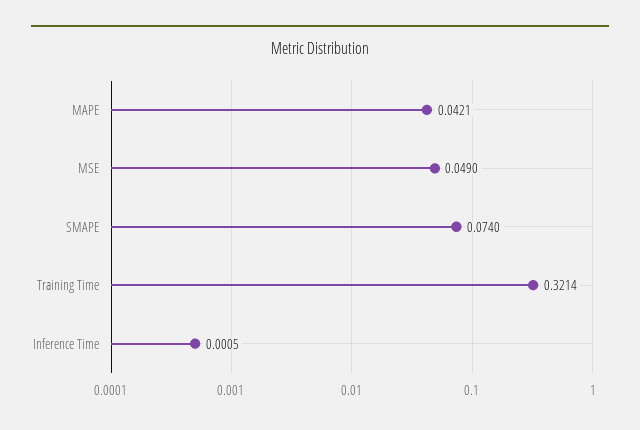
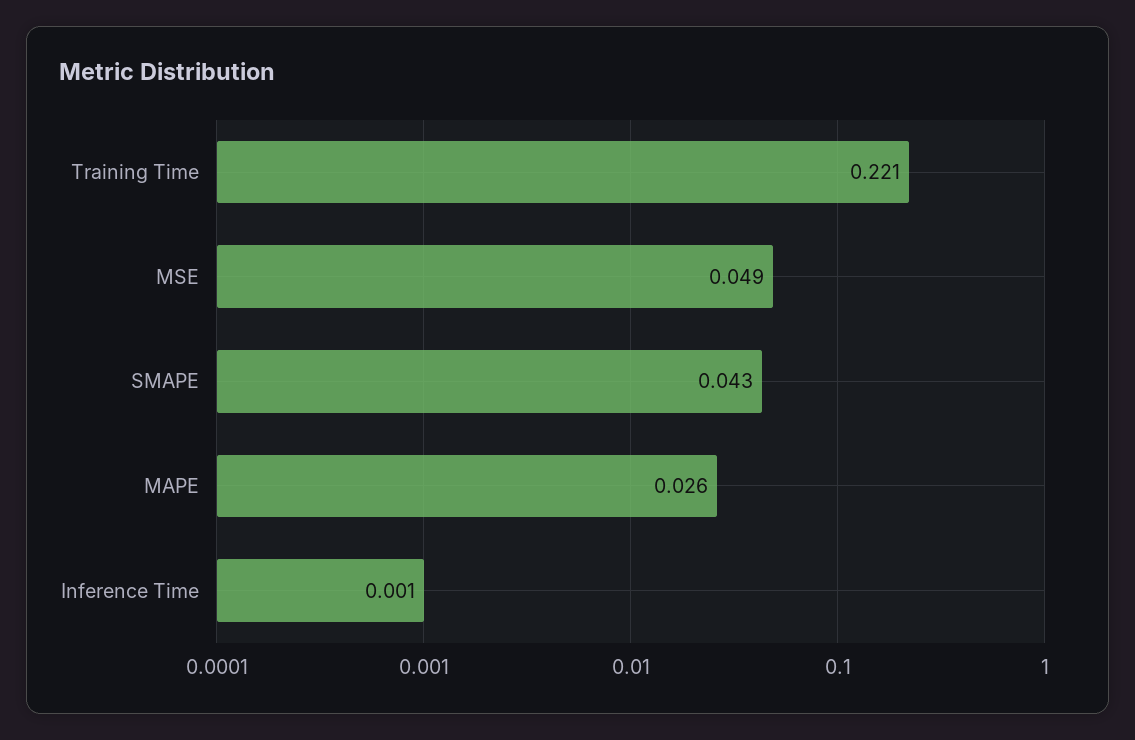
  {
-   "MAPE": 0.0421,
+   "MAPE": 0.026,
    "MSE": 0.049,
-   "SMAPE": 0.074,
+   "SMAPE": 0.043,
-   "Training Time": 0.3214,
+   "Training Time": 0.221,
    "Inference Time": 0.0005
  }

